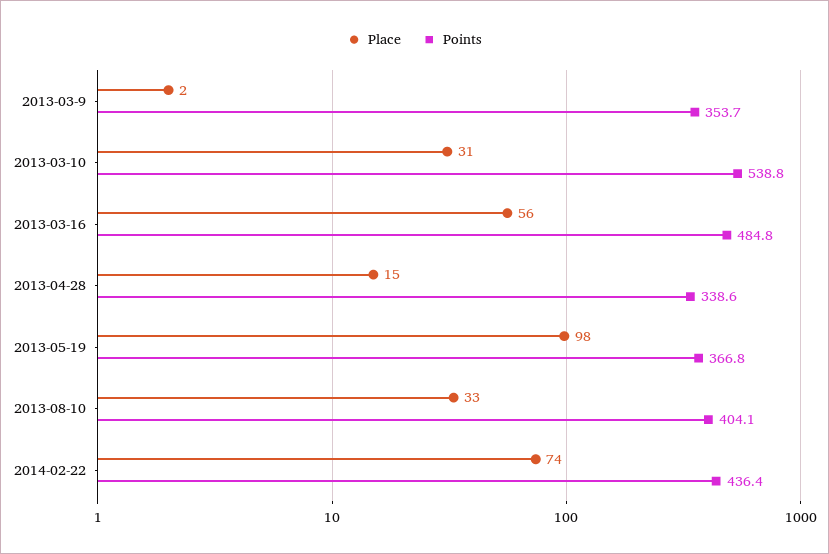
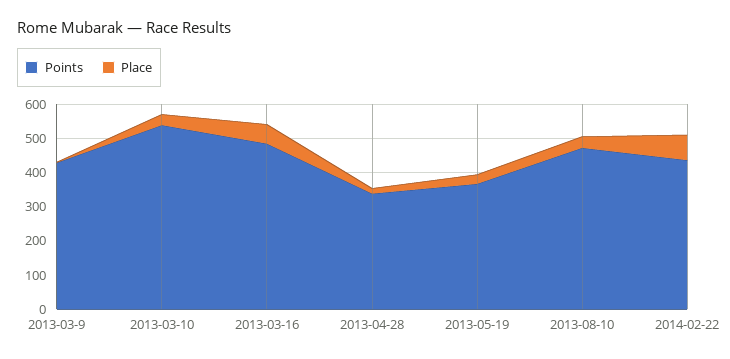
  {
    "Place": {
      "2013-03-9": 2,
      "2013-03-10": 31,
      "2013-03-16": 56,
      "2013-04-28": 15,
-     "2013-05-19": 98,
+     "2013-05-19": 25,
      "2013-08-10": 33,
      "2014-02-22": 74
    },
    "Points": {
-     "2013-03-9": 353.7,
+     "2013-03-9": 425,
      "2013-03-10": 538.8,
      "2013-03-16": 484.8,
      "2013-04-28": 338.6,
      "2013-05-19": 366.8,
-     "2013-08-10": 404.1,
+     "2013-08-10": 475,
      "2014-02-22": 436.4
    }
  }

